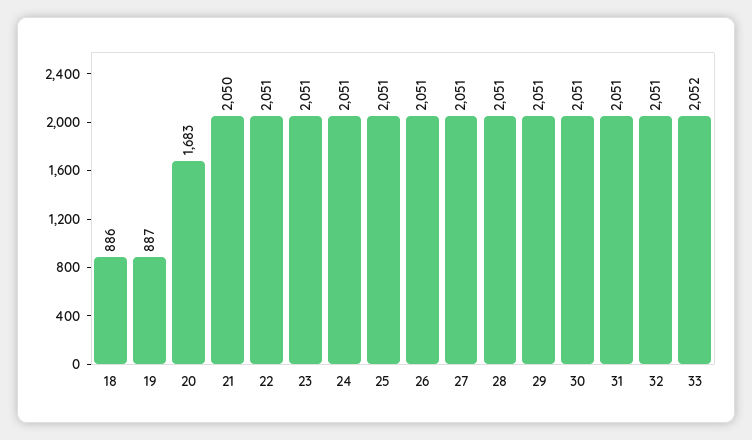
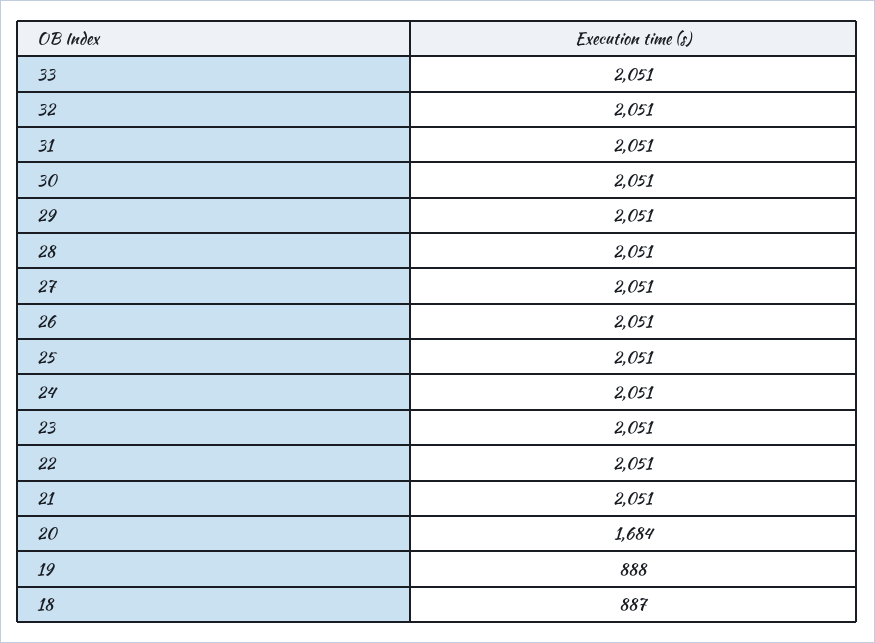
  {
-   "18": 886,
+   "18": 887,
-   "19": 887,
+   "19": 888,
-   "20": 1683,
+   "20": 1684,
-   "21": 2050,
+   "21": 2051,
    "22": 2051,
    "23": 2051,
    "24": 2051,
    "25": 2051,
    "26": 2051,
    "27": 2051,
    "28": 2051,
    "29": 2051,
    "30": 2051,
    "31": 2051,
    "32": 2051,
-   "33": 2052
+   "33": 2051
  }

